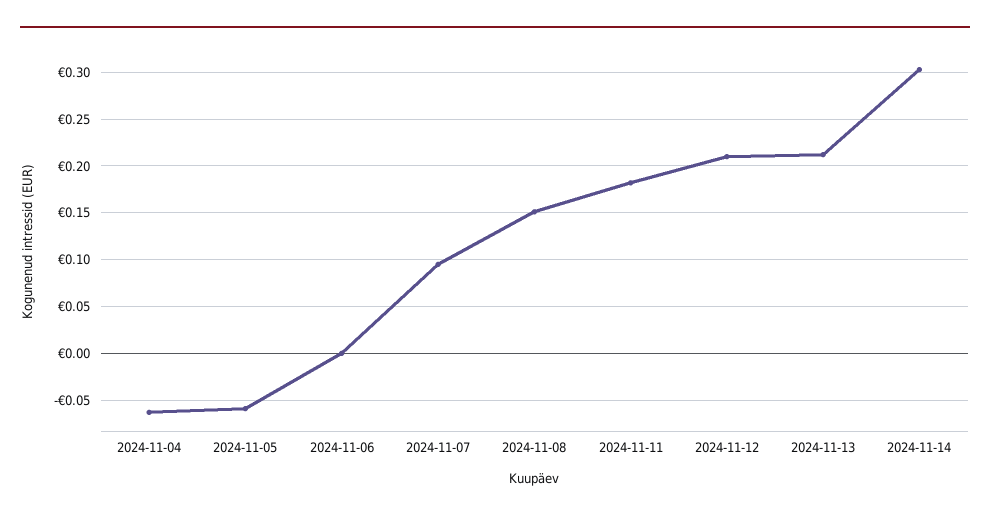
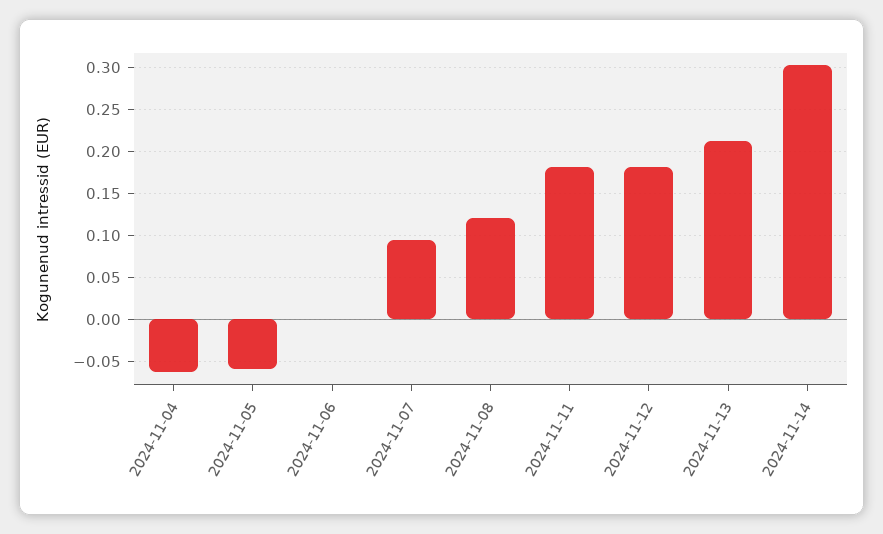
  {
    "2024-11-04": -0.06,
    "2024-11-05": -0.06,
    "2024-11-06": 0,
    "2024-11-07": 0.1,
-   "2024-11-08": 0.15,
+   "2024-11-08": 0.12,
    "2024-11-11": 0.18,
-   "2024-11-12": 0.21,
+   "2024-11-12": 0.18,
    "2024-11-13": 0.21,
    "2024-11-14": 0.3
  }

